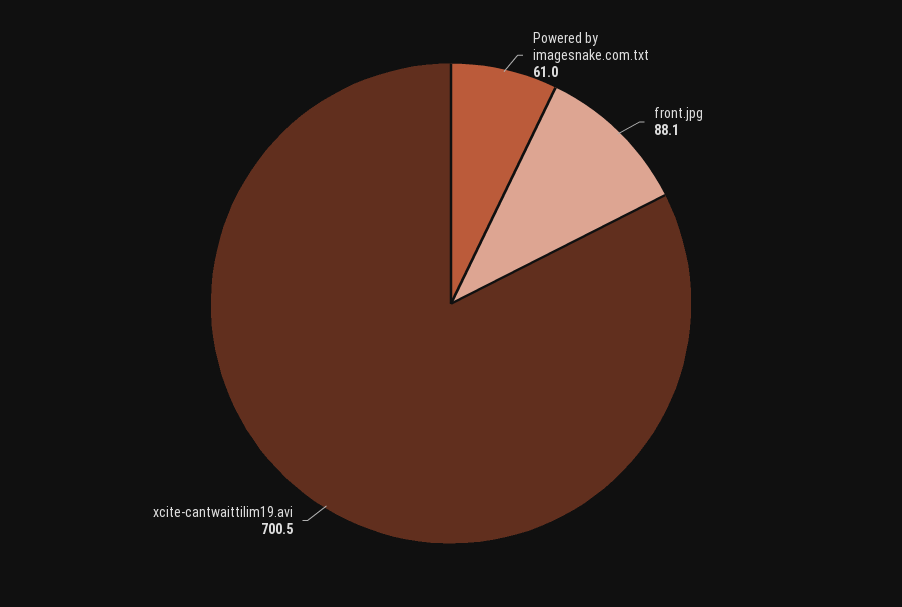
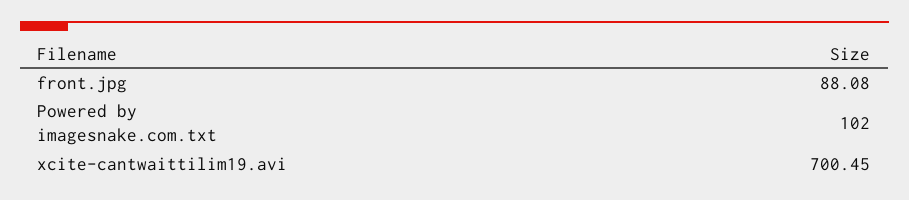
  {
-   "Powered by imagesnake.com.txt": 61,
+   "Powered by imagesnake.com.txt": 102,
    "front.jpg": 88.08,
    "xcite-cantwaittilim19.avi": 700.45
  }

